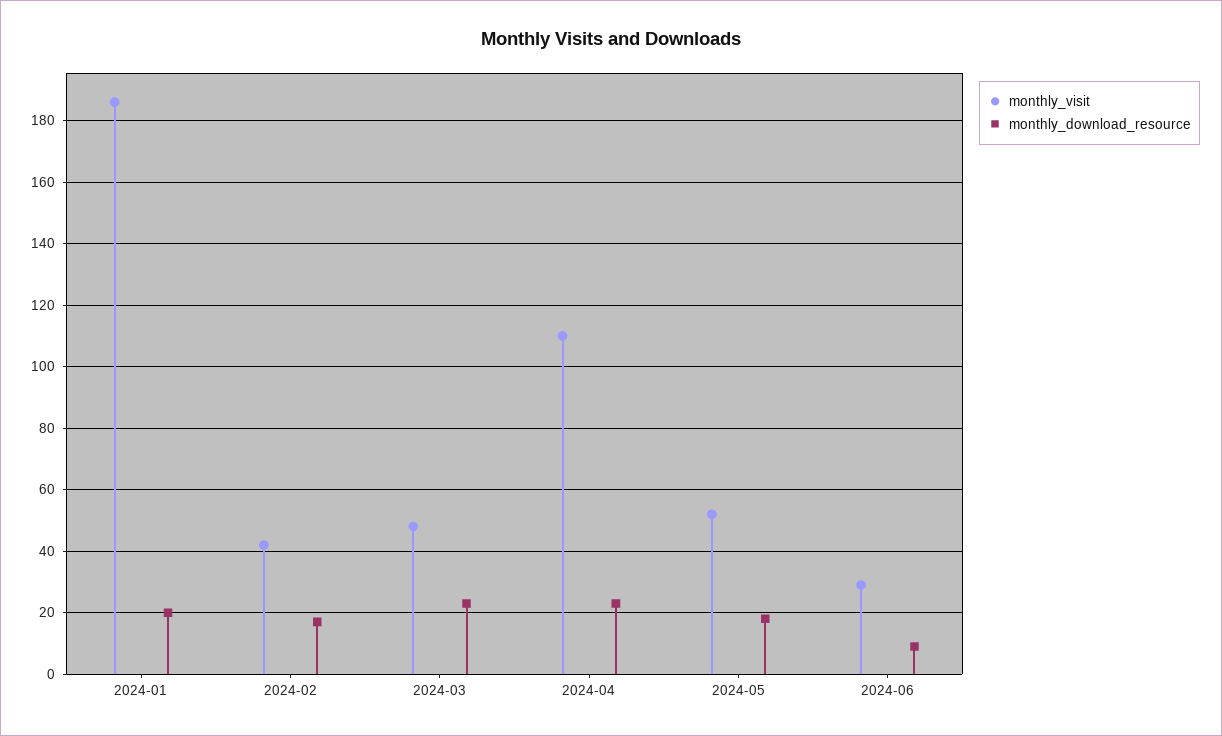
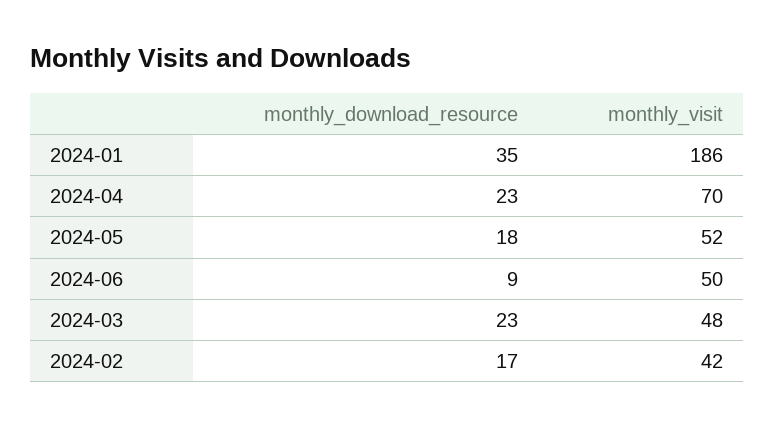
  {
    "monthly_visit": {
      "2024-01": 186,
      "2024-02": 42,
      "2024-03": 48,
-     "2024-04": 110,
+     "2024-04": 70,
      "2024-05": 52,
-     "2024-06": 30
+     "2024-06": 50
    },
    "monthly_download_resource": {
-     "2024-01": 20,
+     "2024-01": 35,
      "2024-02": 17,
      "2024-03": 23,
      "2024-04": 23,
      "2024-05": 18,
      "2024-06": 9
    }
  }

